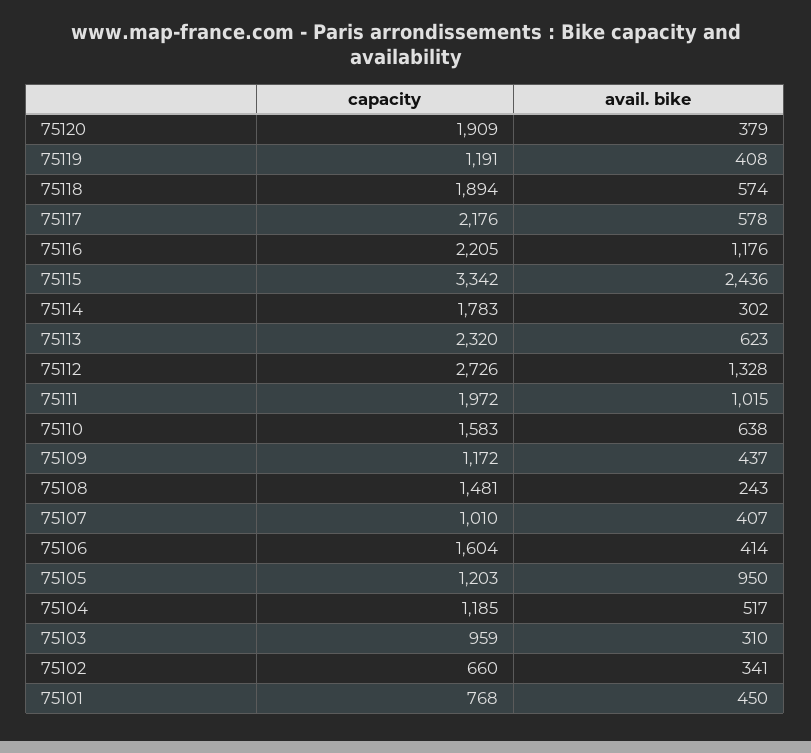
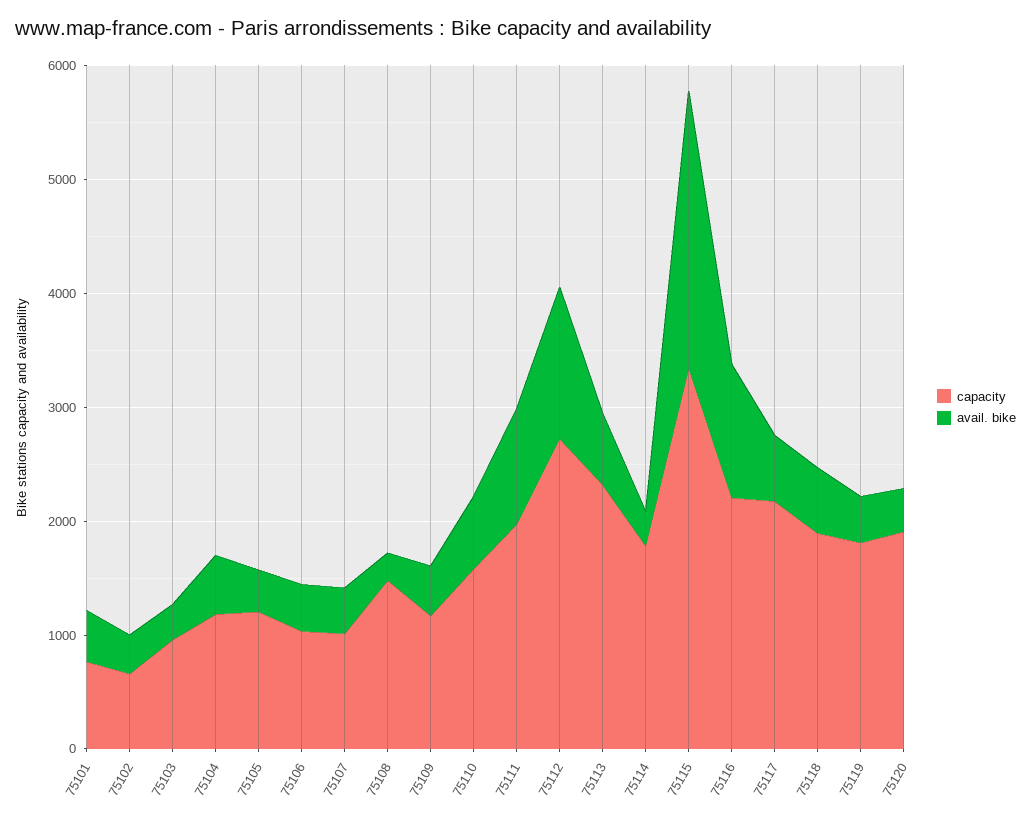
  {
    "capacity": {
      "75120": 1909,
-     "75119": 1191,
+     "75119": 1800,
      "75118": 1894,
      "75117": 2176,
      "75116": 2205,
      "75115": 3342,
      "75114": 1783,
      "75113": 2320,
      "75112": 2726,
      "75111": 1972,
      "75110": 1583,
      "75109": 1172,
      "75108": 1481,
      "75107": 1010,
-     "75106": 1604,
+     "75106": 1000,
      "75105": 1203,
      "75104": 1185,
      "75103": 959,
      "75102": 660,
      "75101": 768
    },
    "avail. bike": {
      "75120": 379,
      "75119": 408,
      "75118": 574,
      "75117": 578,
      "75116": 1176,
      "75115": 2436,
      "75114": 302,
      "75113": 623,
      "75112": 1328,
      "75111": 1015,
      "75110": 638,
      "75109": 437,
      "75108": 243,
      "75107": 407,
      "75106": 414,
-     "75105": 950,
+     "75105": 400,
      "75104": 517,
      "75103": 310,
      "75102": 341,
      "75101": 450
    }
  }

